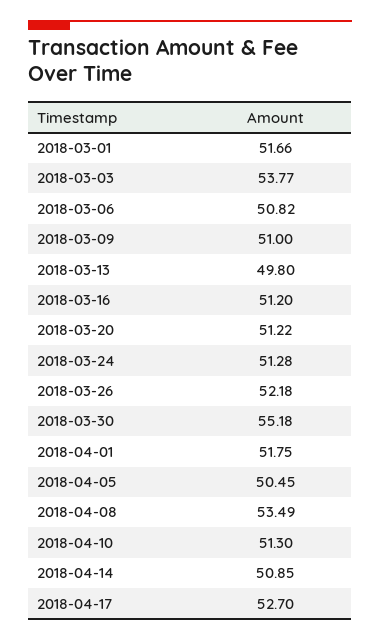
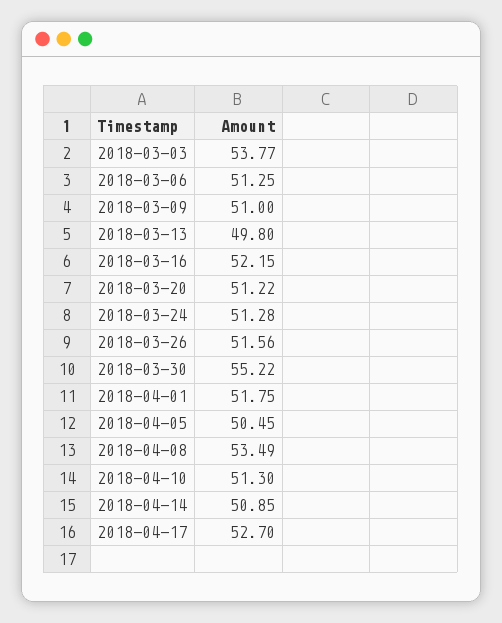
  {
-   "2018-03-01": 51.66,
    "2018-03-03": 53.77,
-   "2018-03-06": 50.82,
+   "2018-03-06": 51.25,
    "2018-03-09": 51,
    "2018-03-13": 49.8,
-   "2018-03-16": 51.2,
+   "2018-03-16": 52.15,
    "2018-03-20": 51.22,
    "2018-03-24": 51.28,
-   "2018-03-26": 52.18,
+   "2018-03-26": 51.56,
-   "2018-03-30": 55.18,
+   "2018-03-30": 55.22,
    "2018-04-01": 51.75,
    "2018-04-05": 50.45,
    "2018-04-08": 53.49,
    "2018-04-10": 51.3,
    "2018-04-14": 50.85,
    "2018-04-17": 52.7
  }

